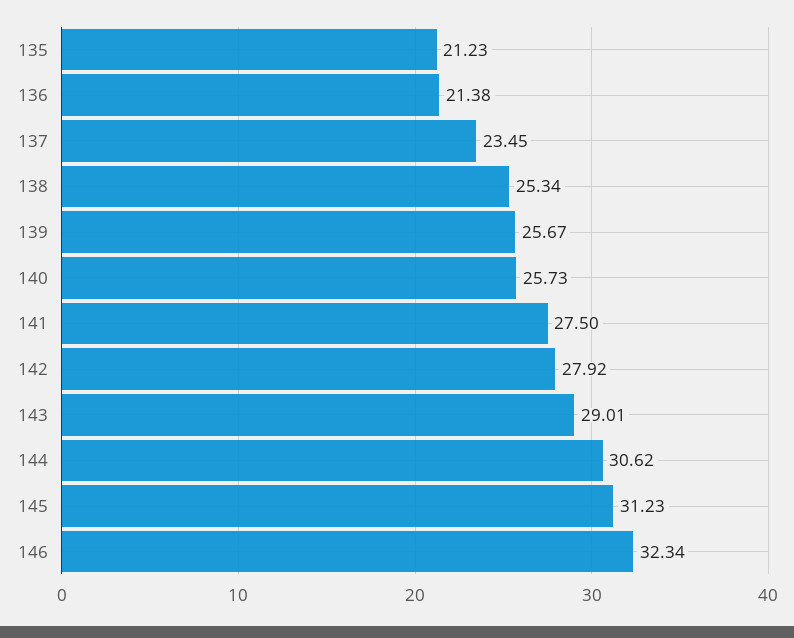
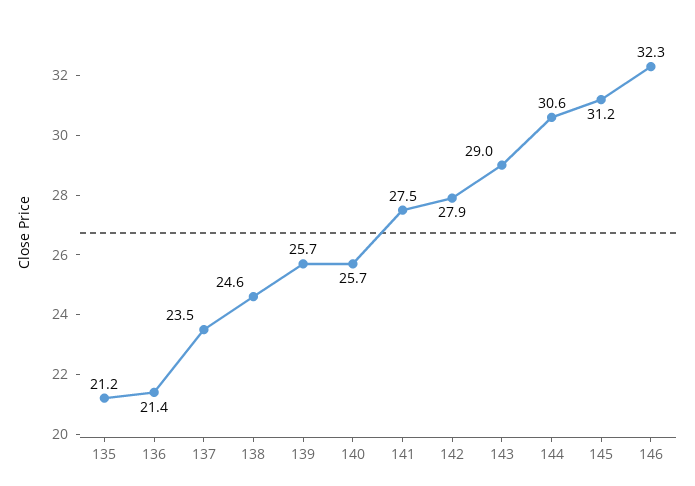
  {
    "135": 21.23,
    "136": 21.38,
    "137": 23.45,
-   "138": 25.34,
+   "138": 24.6,
    "139": 25.67,
    "140": 25.73,
    "141": 27.5,
    "142": 27.92,
    "143": 29.01,
    "144": 30.62,
    "145": 31.23,
    "146": 32.34
  }

